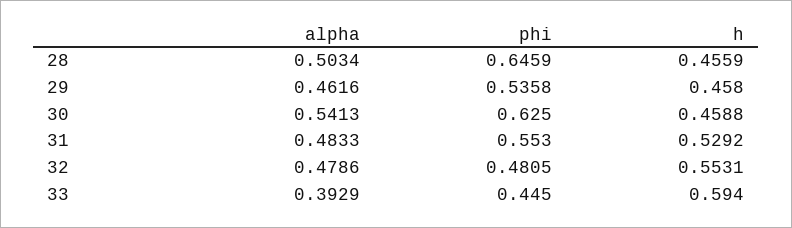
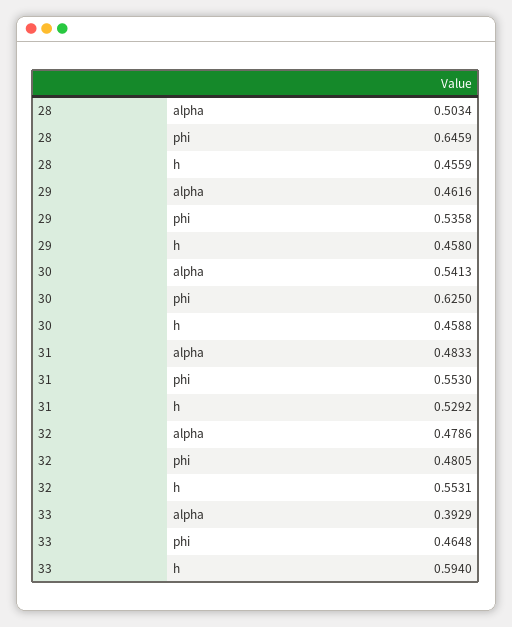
  {
    "alpha": {
      "28": 0.5034,
      "29": 0.4616,
      "30": 0.5413,
      "31": 0.4833,
      "32": 0.4786,
      "33": 0.3929
    },
    "phi": {
      "28": 0.6459,
      "29": 0.5358,
      "30": 0.625,
      "31": 0.553,
      "32": 0.4805,
-     "33": 0.445
+     "33": 0.4648
    },
    "h": {
      "28": 0.4559,
      "29": 0.458,
      "30": 0.4588,
      "31": 0.5292,
      "32": 0.5531,
      "33": 0.594
    }
  }

